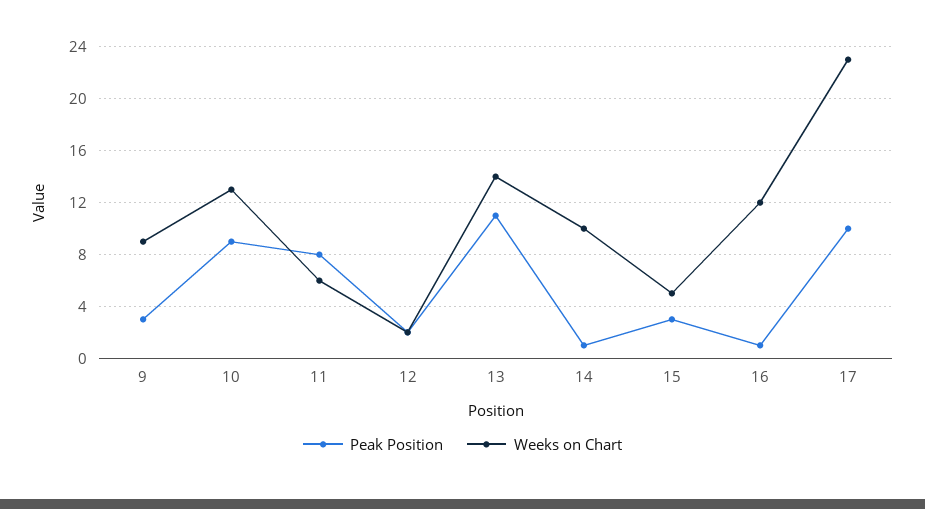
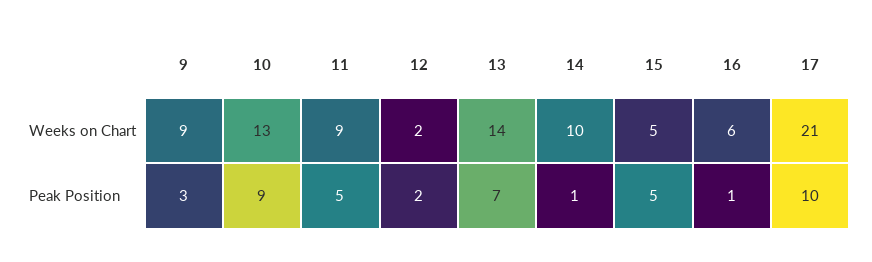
  {
    "Peak Position": {
      "9": 3,
      "10": 9,
-     "11": 8,
+     "11": 5,
      "12": 2,
-     "13": 11,
+     "13": 7,
      "14": 1,
-     "15": 3,
+     "15": 5,
      "16": 1,
      "17": 10
    },
    "Weeks on Chart": {
      "9": 9,
      "10": 13,
-     "11": 6,
+     "11": 9,
      "12": 2,
      "13": 14,
      "14": 10,
      "15": 5,
-     "16": 12,
+     "16": 6,
-     "17": 23
+     "17": 21
    }
  }

